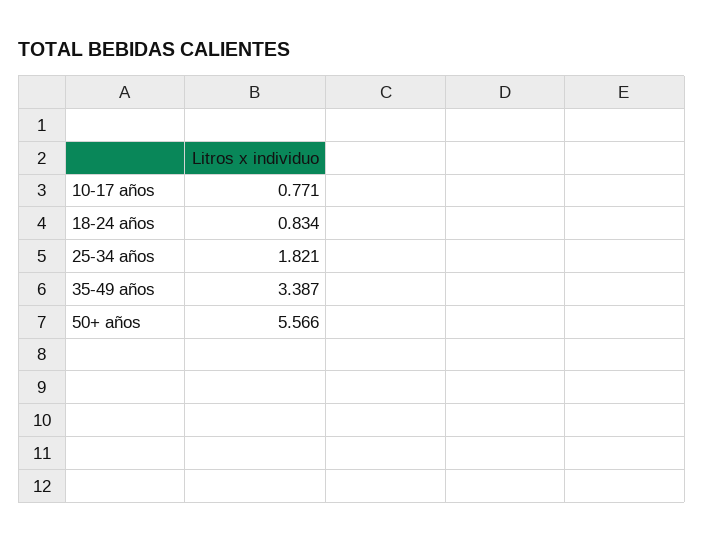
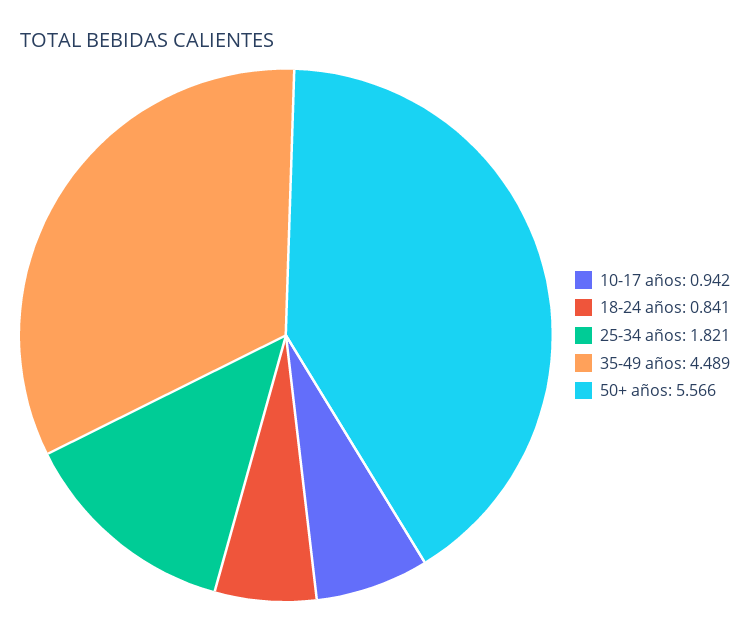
  {
-   "10-17 años": 0.771,
+   "10-17 años": 0.942,
-   "18-24 años": 0.834,
+   "18-24 años": 0.841,
    "25-34 años": 1.821,
-   "35-49 años": 3.387,
+   "35-49 años": 4.489,
    "50+ años": 5.566
  }

